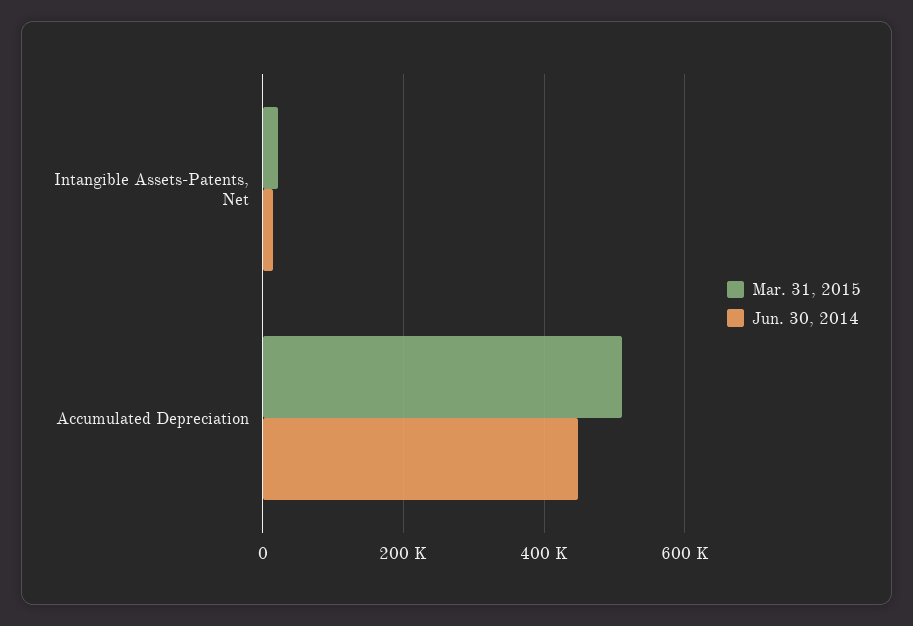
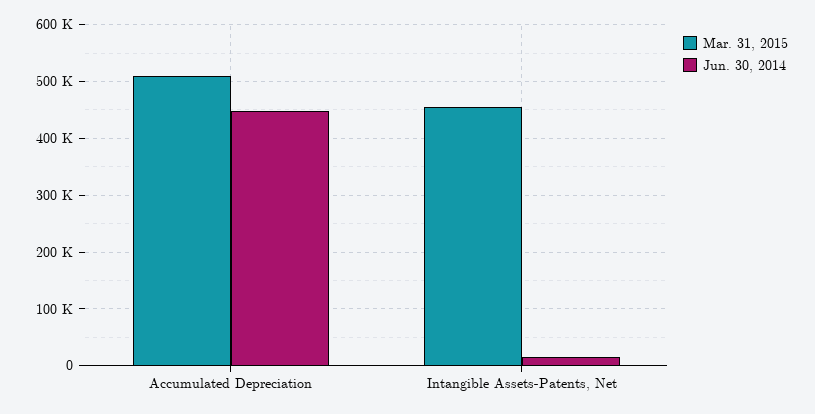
  {
    "Mar. 31, 2015": {
-     "Intangible Assets-Patents, Net": 20000,
+     "Intangible Assets-Patents, Net": 460000,
      "Accumulated Depreciation": 520000
    },
    "Jun. 30, 2014": {
      "Intangible Assets-Patents, Net": 20000,
      "Accumulated Depreciation": 440000
    }
  }

